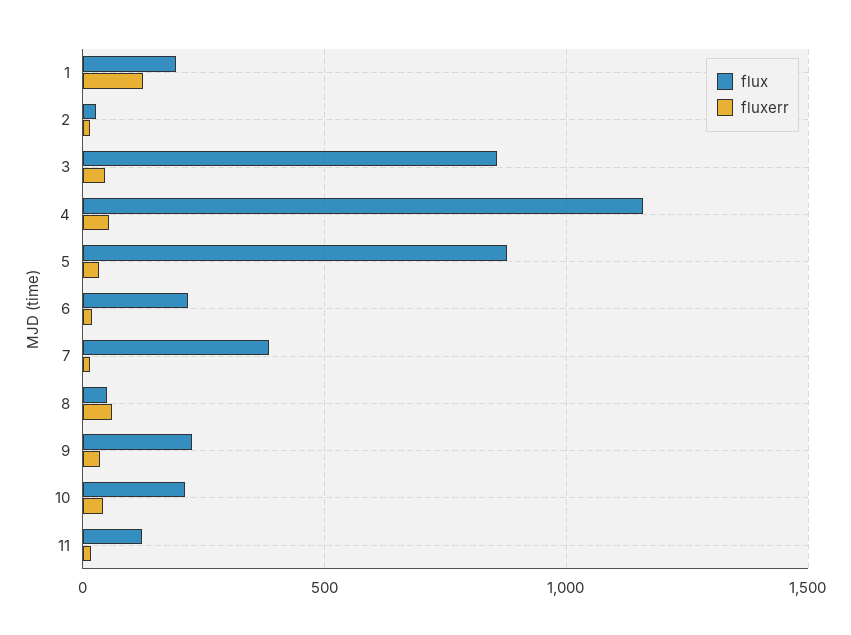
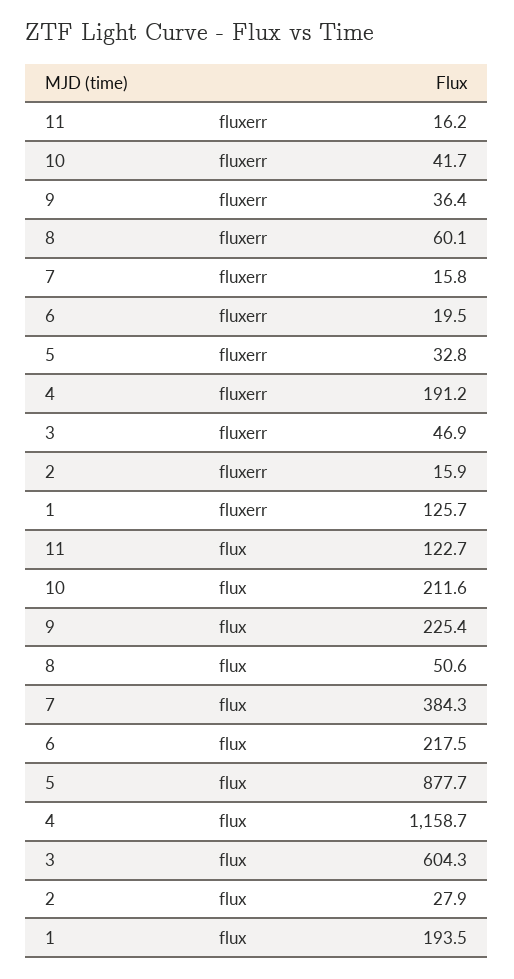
  {
    "flux": {
      "1": 193.5,
      "2": 27.9,
-     "3": 850,
+     "3": 604.3,
      "4": 1158.7,
      "5": 877.7,
      "6": 217.5,
      "7": 384.3,
      "8": 50.6,
      "9": 225.4,
      "10": 211.6,
      "11": 122.7
    },
    "fluxerr": {
      "1": 125.7,
      "2": 15.9,
      "3": 46.9,
-     "4": 50,
+     "4": 191.2,
      "5": 32.8,
      "6": 19.5,
      "7": 15.8,
      "8": 60.1,
      "9": 36.4,
      "10": 41.7,
      "11": 16.2
    }
  }

